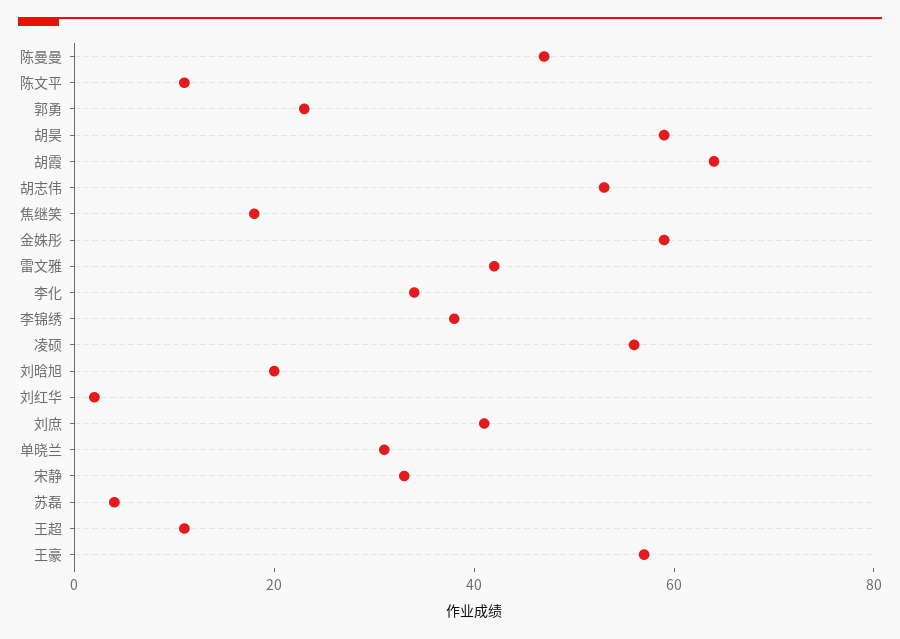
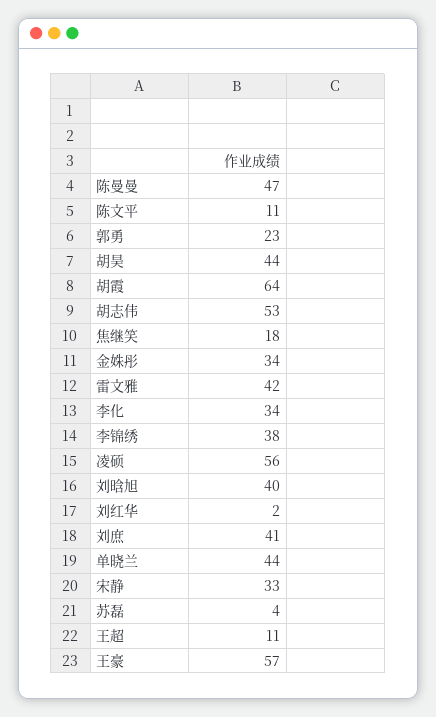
  {
    "陈曼曼": 47,
    "陈文平": 11,
    "郭勇": 23,
-   "胡昊": 60,
+   "胡昊": 44,
    "胡霞": 64,
    "胡志伟": 53,
    "焦继笑": 18,
-   "金姝彤": 60,
+   "金姝彤": 34,
    "雷文雅": 42,
    "李化": 34,
    "李锦绣": 38,
    "凌硕": 56,
-   "刘晗旭": 20,
+   "刘晗旭": 40,
    "刘红华": 2,
    "刘庶": 41,
-   "单晓兰": 30,
+   "单晓兰": 44,
    "宋静": 33,
    "苏磊": 4,
    "王超": 11,
    "王豪": 57
  }

